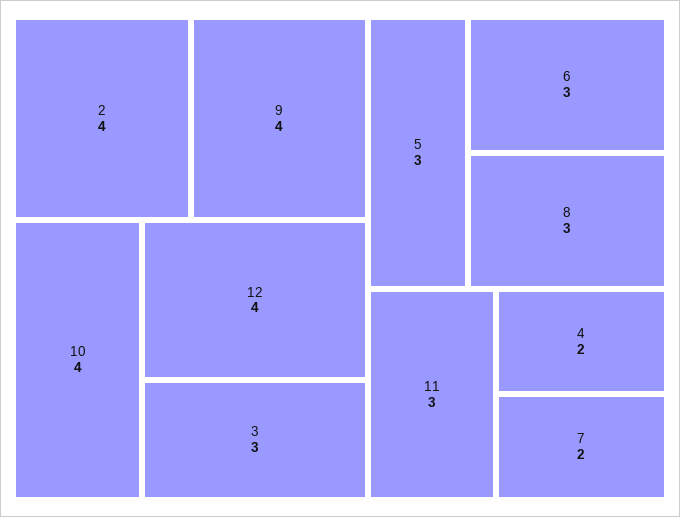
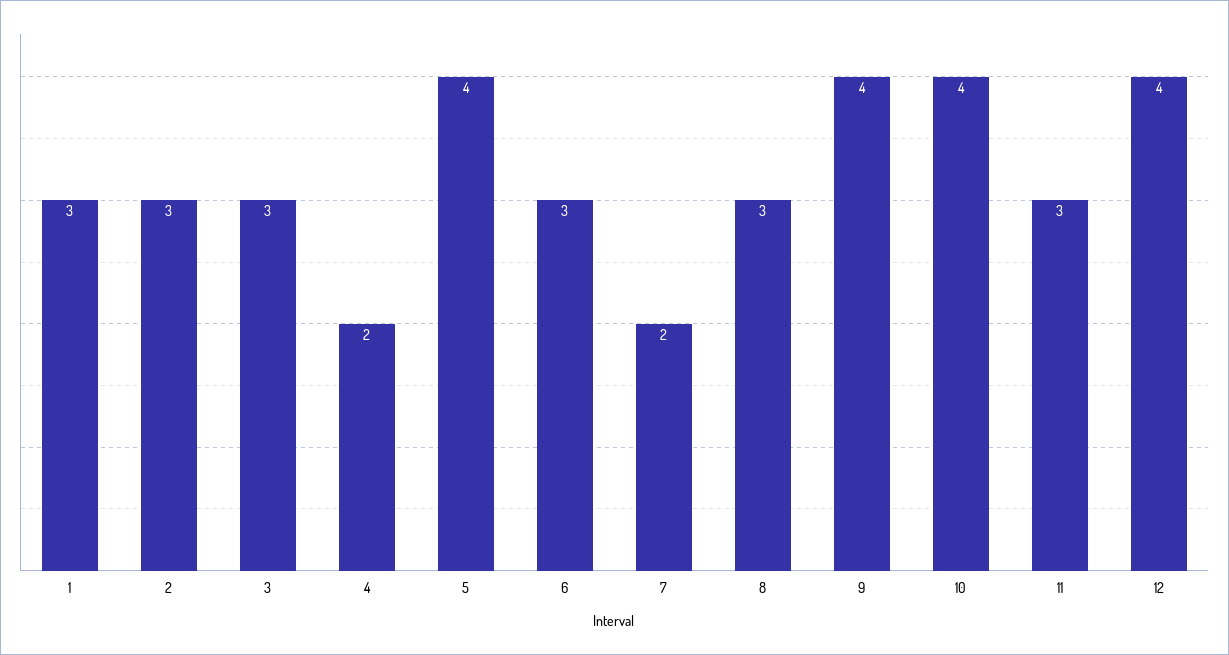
  {
-   "2": 4,
+   "2": 3,
    "9": 4,
    "10": 4,
    "12": 4,
    "3": 3,
-   "5": 3,
+   "5": 4,
    "6": 3,
    "8": 3,
    "11": 3,
    "4": 2,
-   "7": 2
+   "7": 2,
+   "1": 3
  }

